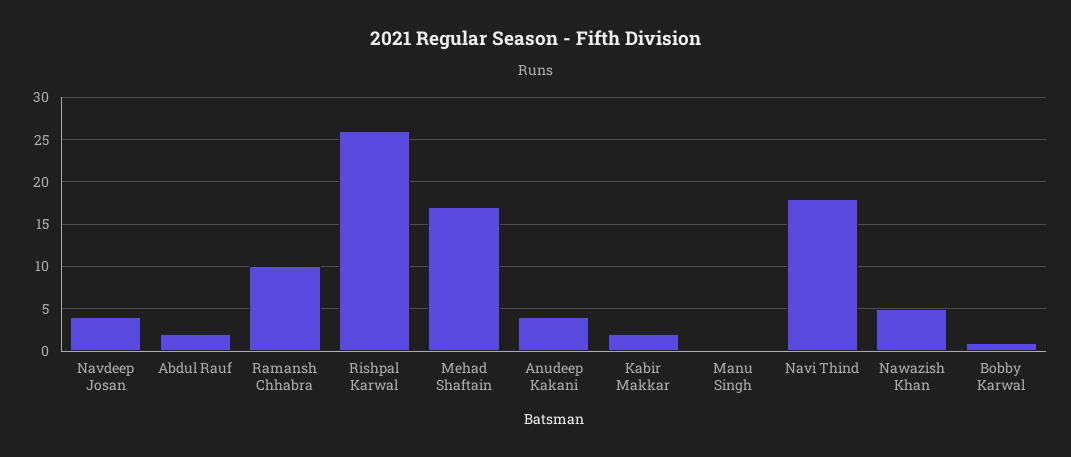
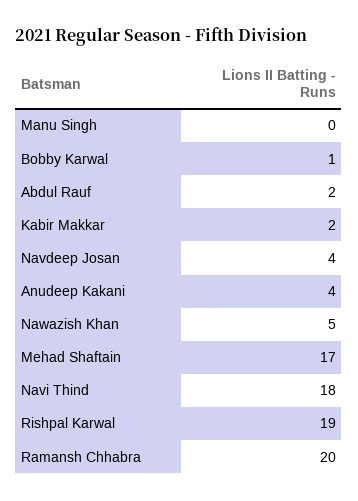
  {
    "Navdeep Josan": 4,
    "Abdul Rauf": 2,
-   "Ramansh Chhabra": 10,
+   "Ramansh Chhabra": 20,
-   "Rishpal Karwal": 26,
+   "Rishpal Karwal": 19,
    "Mehad Shaftain": 17,
    "Anudeep Kakani": 4,
    "Kabir Makkar": 2,
    "Manu Singh": 0,
    "Navi Thind": 18,
    "Nawazish Khan": 5,
    "Bobby Karwal": 1
  }

